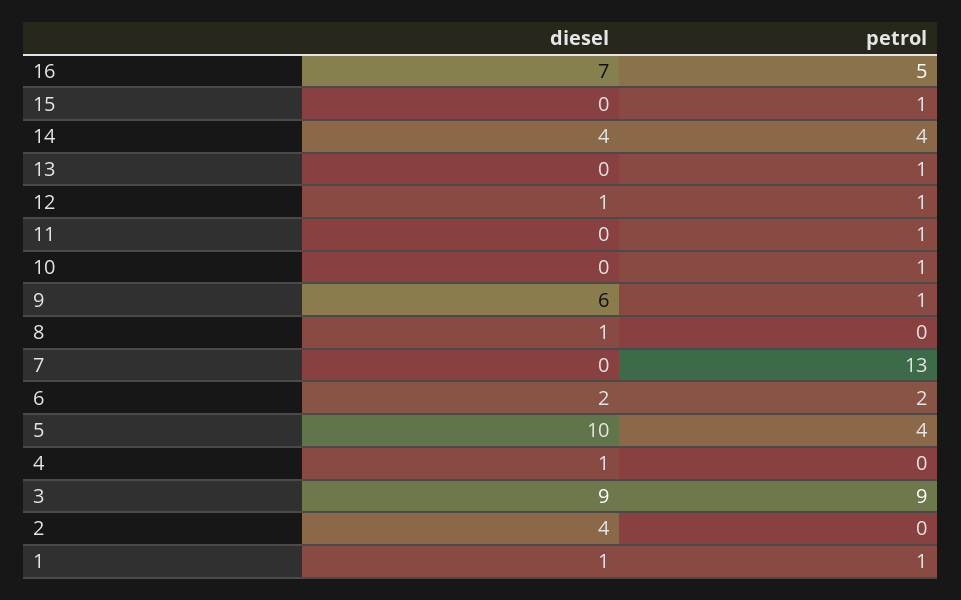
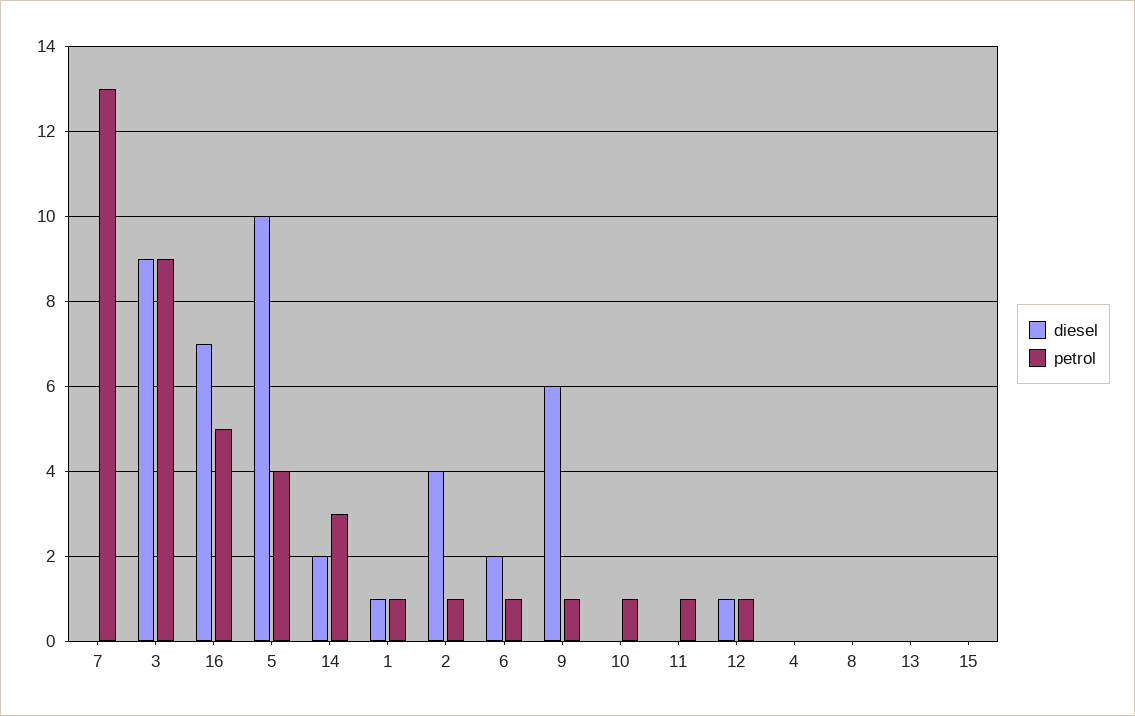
  {
    "diesel": {
      "16": 7,
      "15": 0,
-     "14": 4,
+     "14": 2,
      "13": 0,
      "12": 1,
      "11": 0,
      "10": 0,
      "9": 6,
-     "8": 1,
+     "8": 0,
      "7": 0,
      "6": 2,
      "5": 10,
-     "4": 1,
+     "4": 0,
      "3": 9,
      "2": 4,
      "1": 1
    },
    "petrol": {
      "16": 5,
-     "15": 1,
+     "15": 0,
-     "14": 4,
+     "14": 3,
-     "13": 1,
+     "13": 0,
      "12": 1,
      "11": 1,
      "10": 1,
      "9": 1,
      "8": 0,
      "7": 13,
-     "6": 2,
+     "6": 1,
      "5": 4,
      "4": 0,
      "3": 9,
-     "2": 0,
+     "2": 1,
      "1": 1
    }
  }

